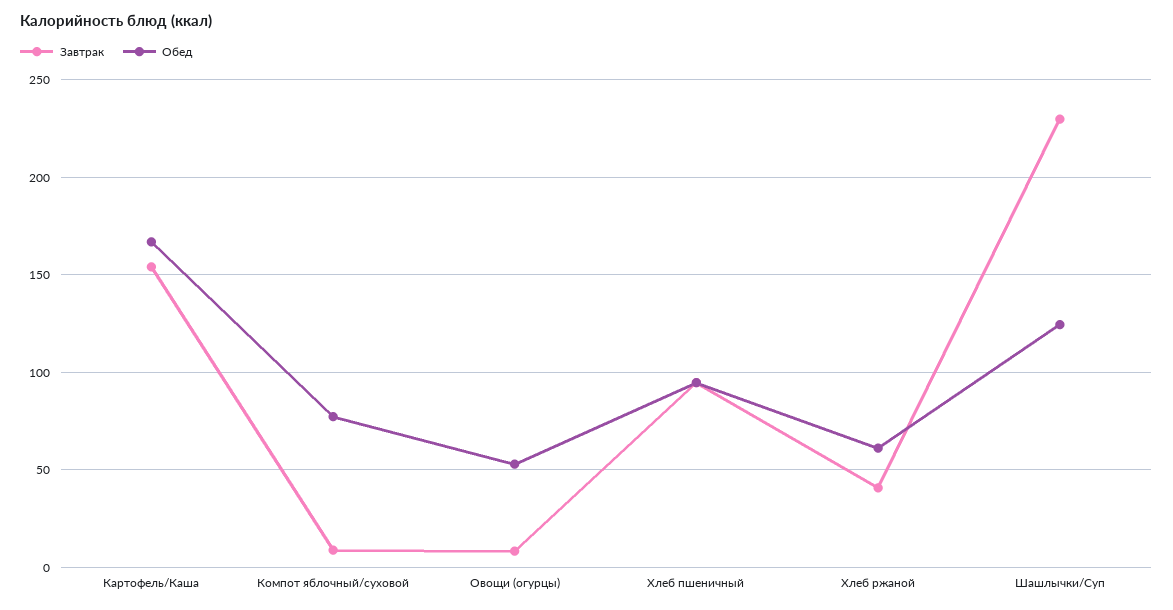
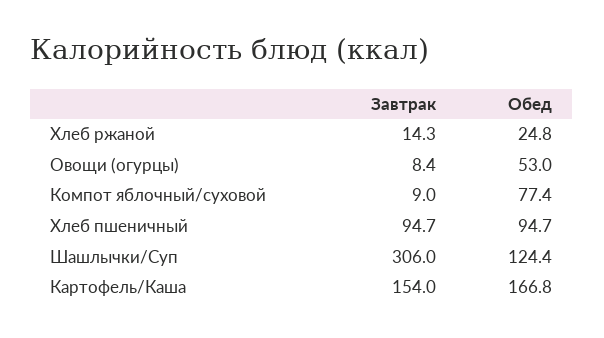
  {
    "Завтрак": {
      "Картофель/Каша": 154,
      "Компот яблочный/суховой": 9,
      "Овощи (огурцы)": 8.4,
      "Хлеб пшеничный": 94.7,
-     "Хлеб ржаной": 40,
+     "Хлеб ржаной": 14.3,
-     "Шашлычки/Суп": 230
+     "Шашлычки/Суп": 306
    },
    "Обед": {
      "Картофель/Каша": 166.8,
      "Компот яблочный/суховой": 77.4,
      "Овощи (огурцы)": 53,
      "Хлеб пшеничный": 94.7,
-     "Хлеб ржаной": 60,
+     "Хлеб ржаной": 24.8,
      "Шашлычки/Суп": 124.4
    }
  }

